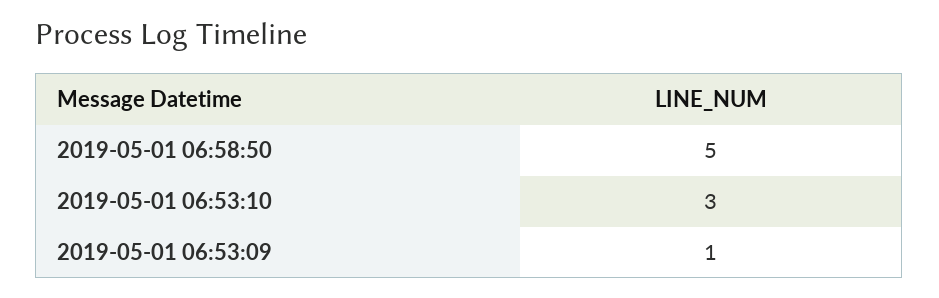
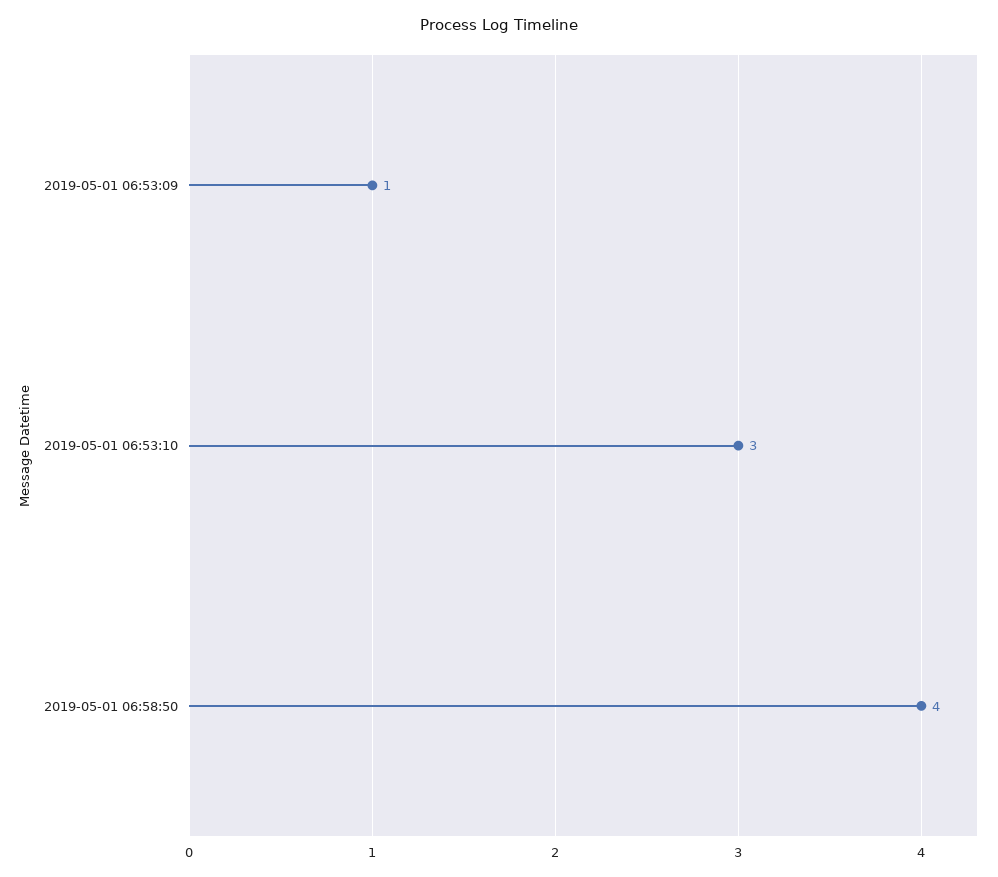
  {
-   "2019-05-01 06:58:50": 5,
+   "2019-05-01 06:58:50": 4,
    "2019-05-01 06:53:10": 3,
    "2019-05-01 06:53:09": 1
  }

